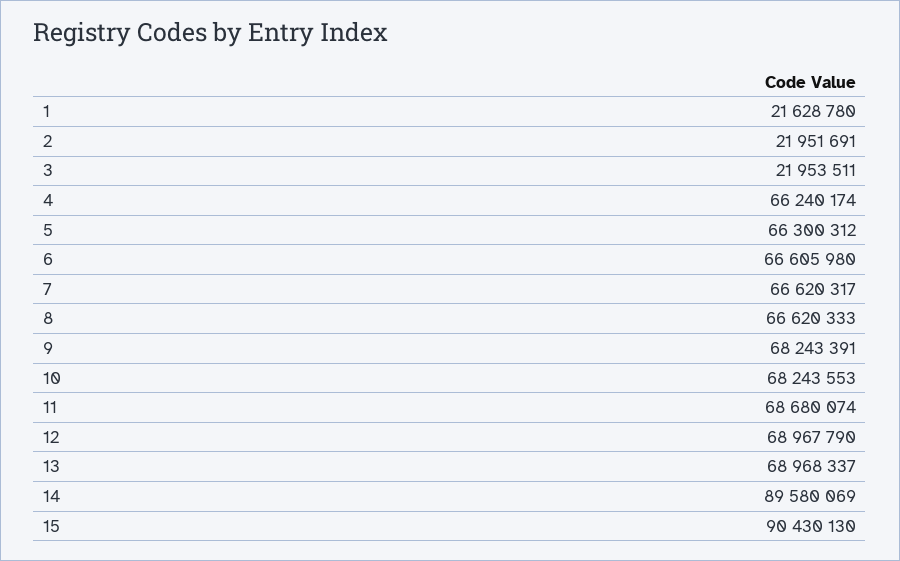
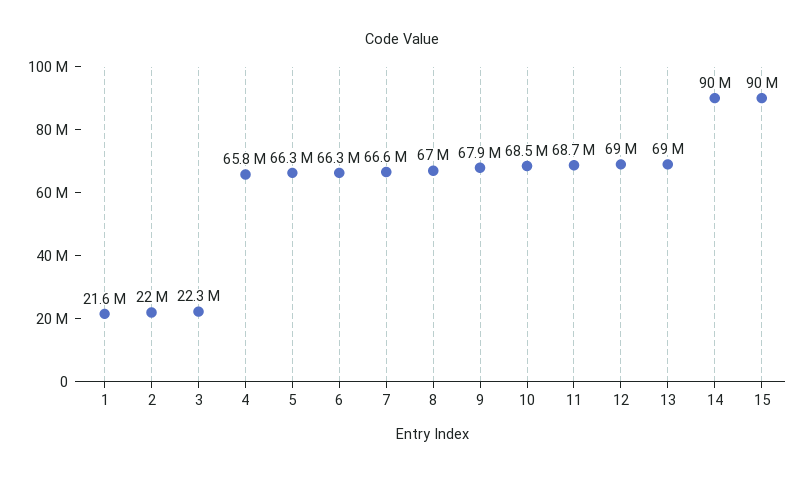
  {
    "1": 21628780,
    "2": 21951691,
-   "3": 21953511,
+   "3": 22300000,
-   "4": 66240174,
+   "4": 65800000,
    "5": 66300312,
-   "6": 66605980,
+   "6": 66300000,
    "7": 66620317,
-   "8": 66620333,
+   "8": 67000000,
-   "9": 68243391,
+   "9": 67900000,
-   "10": 68243553,
+   "10": 68500000,
    "11": 68680074,
    "12": 68967790,
    "13": 68968337,
-   "14": 89580069,
+   "14": 90000000,
-   "15": 90430130
+   "15": 90000000
  }

